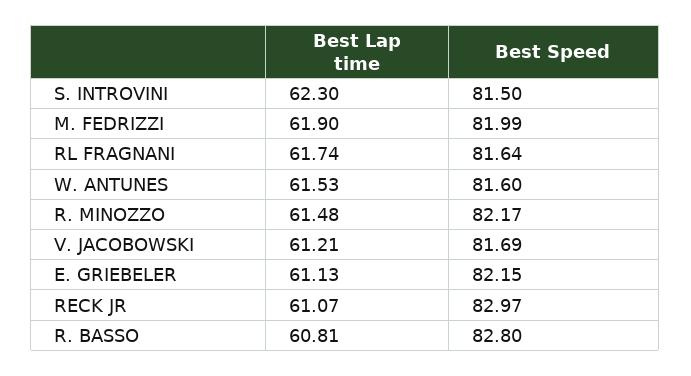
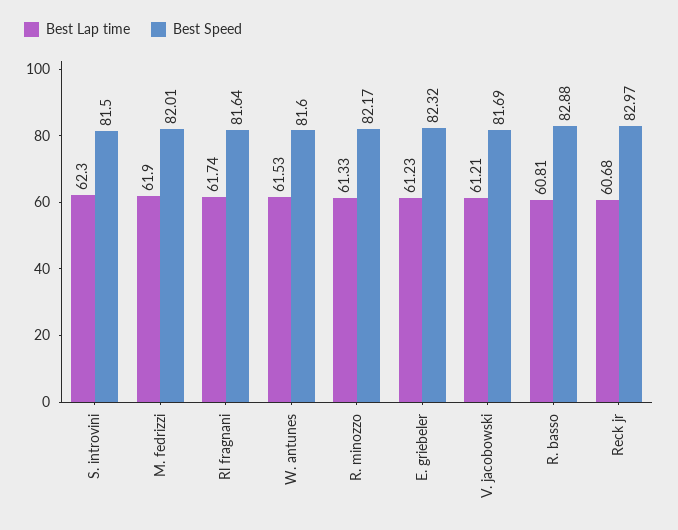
  {
    "Best Lap time": {
      "S. INTROVINI": 62.3,
      "M. FEDRIZZI": 61.9,
      "RL FRAGNANI": 61.74,
      "W. ANTUNES": 61.53,
-     "R. MINOZZO": 61.48,
+     "R. MINOZZO": 61.33,
      "V. JACOBOWSKI": 61.21,
-     "E. GRIEBELER": 61.13,
+     "E. GRIEBELER": 61.23,
-     "RECK JR": 61.07,
+     "RECK JR": 60.68,
      "R. BASSO": 60.81
    },
    "Best Speed": {
      "S. INTROVINI": 81.5,
-     "M. FEDRIZZI": 81.99,
+     "M. FEDRIZZI": 82.01,
      "RL FRAGNANI": 81.64,
      "W. ANTUNES": 81.6,
      "R. MINOZZO": 82.17,
      "V. JACOBOWSKI": 81.69,
-     "E. GRIEBELER": 82.15,
+     "E. GRIEBELER": 82.32,
      "RECK JR": 82.97,
-     "R. BASSO": 82.8
+     "R. BASSO": 82.88
    }
  }

